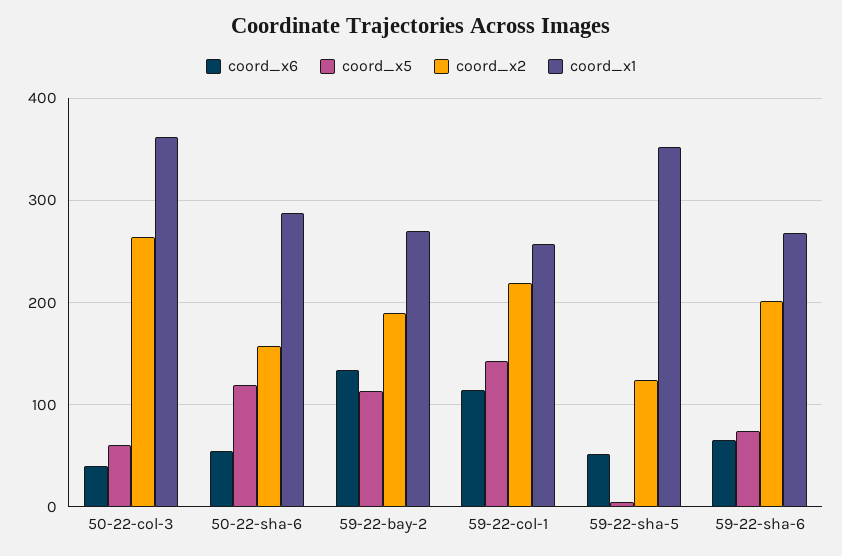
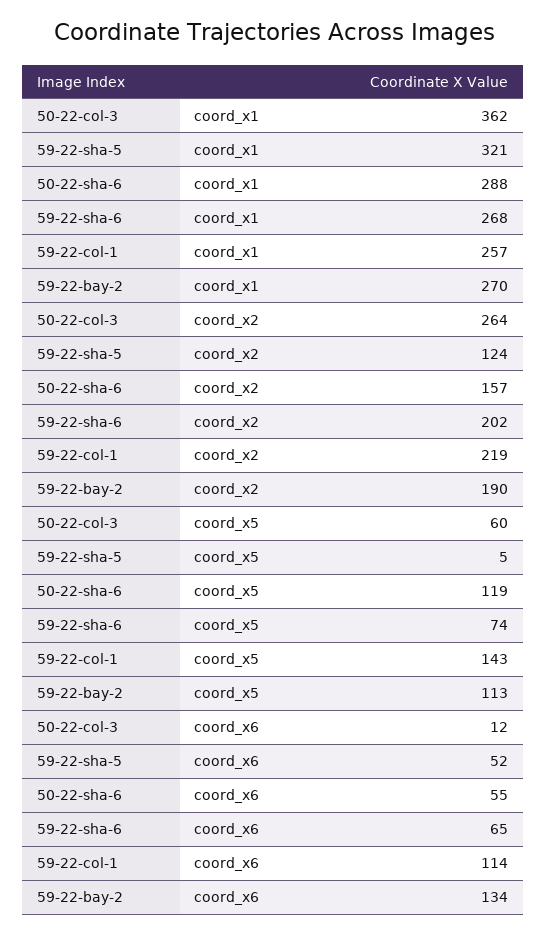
  {
    "coord_x6": {
-     "50-22-col-3": 40,
+     "50-22-col-3": 12,
      "50-22-sha-6": 55,
      "59-22-bay-2": 134,
      "59-22-col-1": 114,
      "59-22-sha-5": 52,
      "59-22-sha-6": 65
    },
    "coord_x5": {
      "50-22-col-3": 60,
      "50-22-sha-6": 119,
      "59-22-bay-2": 113,
      "59-22-col-1": 143,
      "59-22-sha-5": 5,
      "59-22-sha-6": 74
    },
    "coord_x2": {
      "50-22-col-3": 264,
      "50-22-sha-6": 157,
      "59-22-bay-2": 190,
      "59-22-col-1": 219,
      "59-22-sha-5": 124,
      "59-22-sha-6": 202
    },
    "coord_x1": {
      "50-22-col-3": 362,
      "50-22-sha-6": 288,
      "59-22-bay-2": 270,
      "59-22-col-1": 257,
-     "59-22-sha-5": 350,
+     "59-22-sha-5": 321,
      "59-22-sha-6": 268
    }
  }

